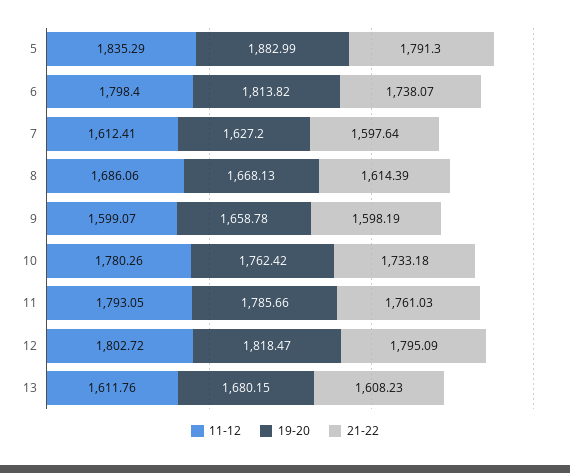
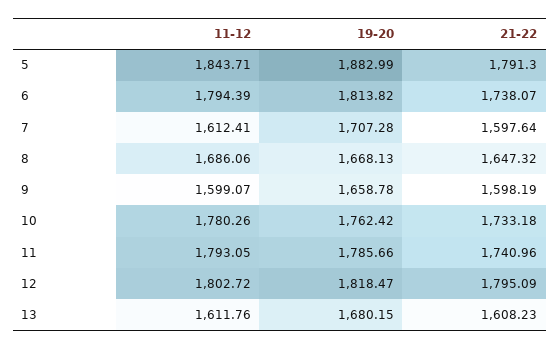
  {
    "11-12": {
-     "5": 1835.29,
+     "5": 1843.71,
-     "6": 1798.4,
+     "6": 1794.39,
      "7": 1612.41,
      "8": 1686.06,
      "9": 1599.07,
      "10": 1780.26,
      "11": 1793.05,
      "12": 1802.72,
      "13": 1611.76
    },
    "19-20": {
      "5": 1882.99,
      "6": 1813.82,
-     "7": 1627.2,
+     "7": 1707.28,
      "8": 1668.13,
      "9": 1658.78,
      "10": 1762.42,
      "11": 1785.66,
      "12": 1818.47,
      "13": 1680.15
    },
    "21-22": {
      "5": 1791.3,
      "6": 1738.07,
      "7": 1597.64,
-     "8": 1614.39,
+     "8": 1647.32,
      "9": 1598.19,
      "10": 1733.18,
-     "11": 1761.03,
+     "11": 1740.96,
      "12": 1795.09,
      "13": 1608.23
    }
  }

